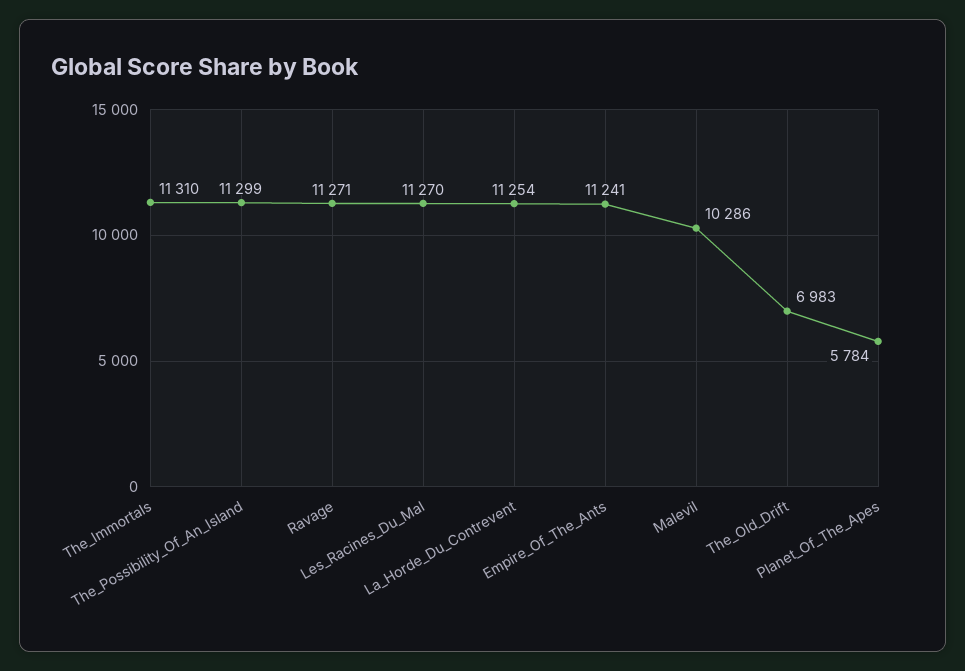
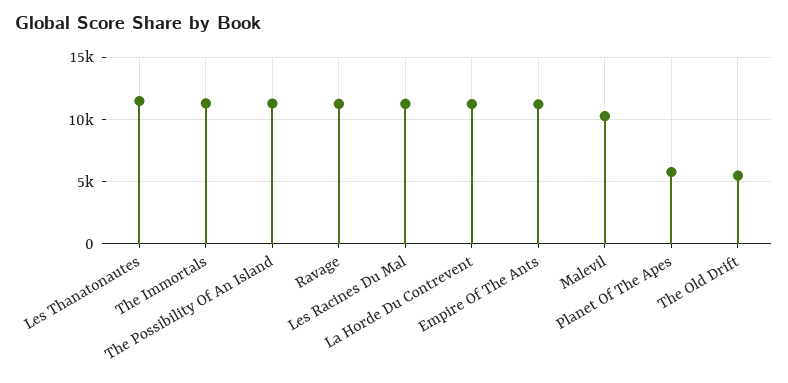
  {
    "The_Immortals": 11310,
    "The_Possibility_Of_An_Island": 11299,
    "Ravage": 11271,
    "Les_Racines_Du_Mal": 11270,
    "La_Horde_Du_Contrevent": 11254,
    "Empire_Of_The_Ants": 11241,
    "Malevil": 10286,
-   "The_Old_Drift": 6983,
+   "The_Old_Drift": 5500,
-   "Planet_Of_The_Apes": 5784
+   "Planet_Of_The_Apes": 5784,
+   "Les Thanatonautes": 11500
  }

